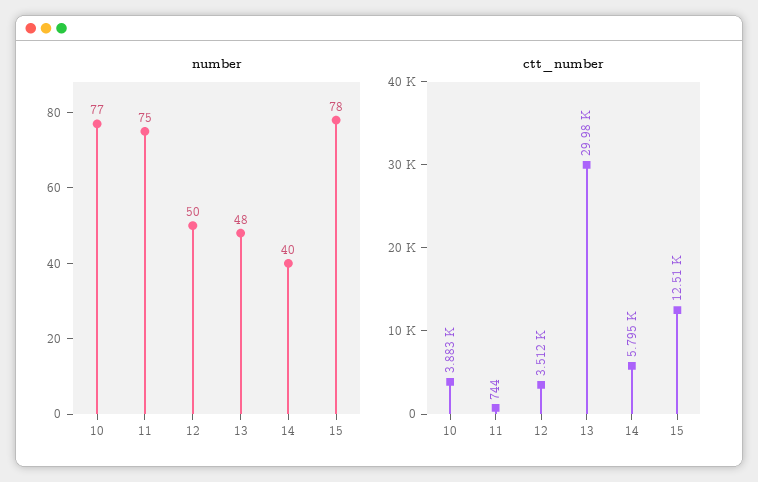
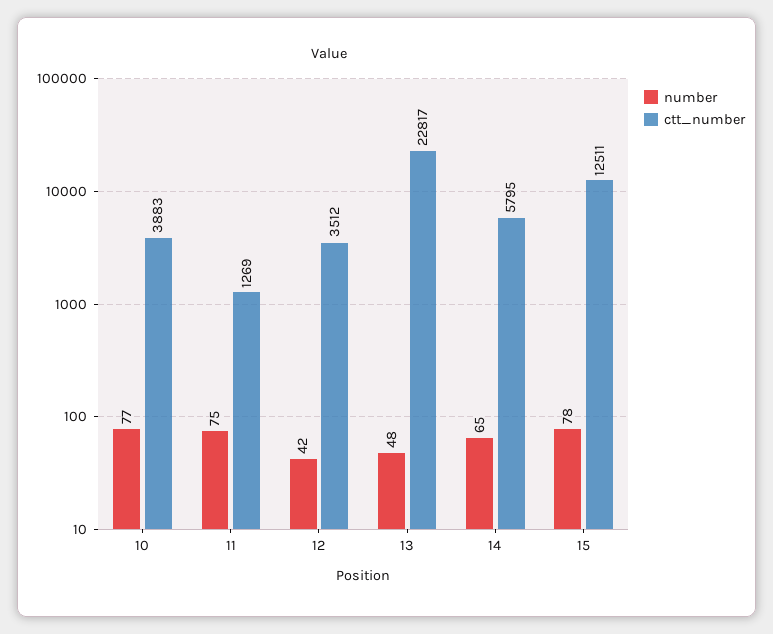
  {
    "number": {
      "10": 77,
      "11": 75,
-     "12": 50,
+     "12": 42,
      "13": 48,
-     "14": 40,
+     "14": 65,
      "15": 78
    },
    "ctt_number": {
      "10": 3883,
-     "11": 744,
+     "11": 1269,
      "12": 3512,
-     "13": 29980,
+     "13": 22817,
      "14": 5795,
      "15": 12511
    }
  }

